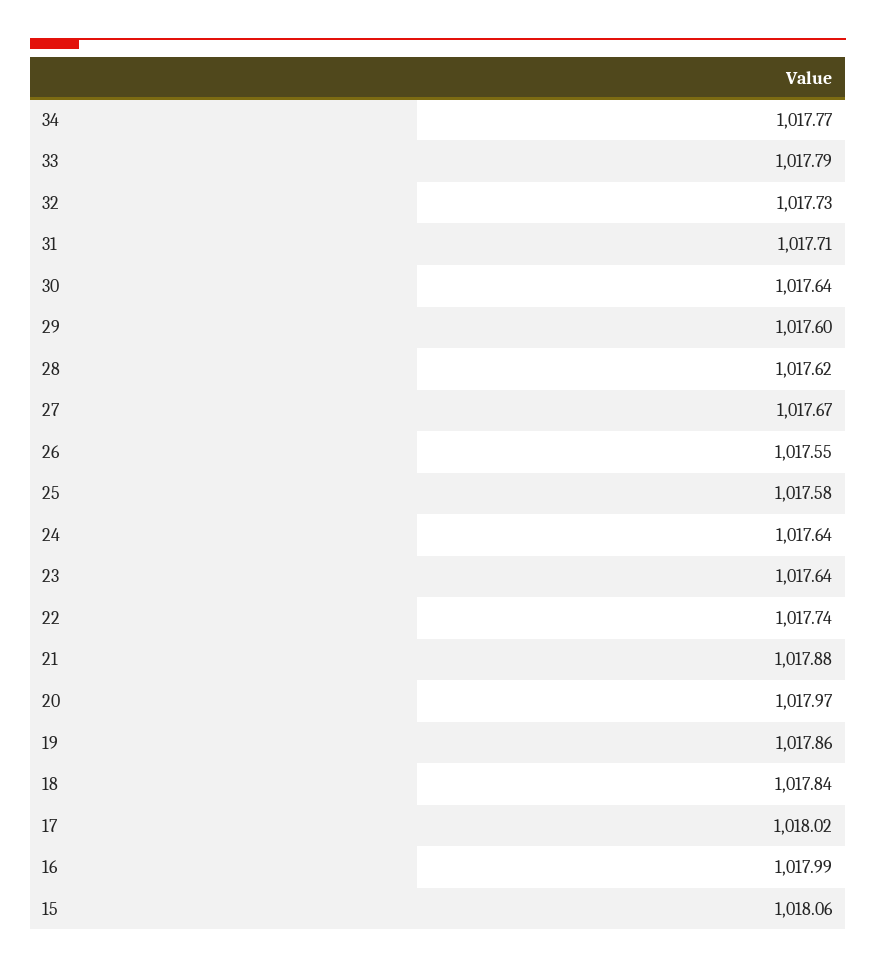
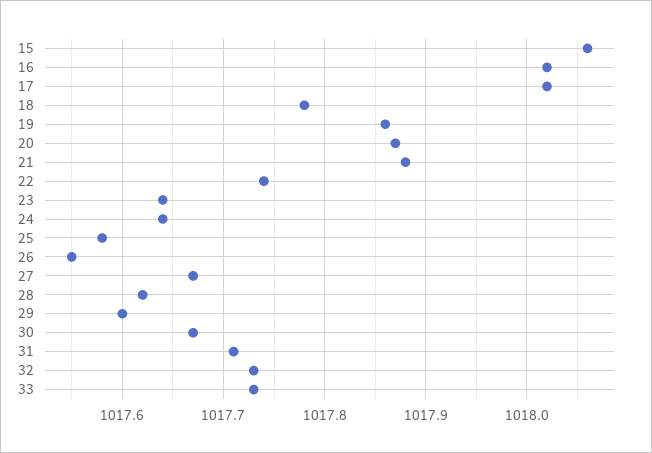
  {
-   "34": 1017.77,
-   "33": 1017.79,
+   "33": 1017.73,
    "32": 1017.73,
    "31": 1017.71,
-   "30": 1017.64,
+   "30": 1017.67,
    "29": 1017.6,
    "28": 1017.62,
    "27": 1017.67,
    "26": 1017.55,
    "25": 1017.58,
    "24": 1017.64,
    "23": 1017.64,
    "22": 1017.74,
    "21": 1017.88,
-   "20": 1017.97,
+   "20": 1017.87,
    "19": 1017.86,
-   "18": 1017.84,
+   "18": 1017.78,
    "17": 1018.02,
-   "16": 1017.99,
+   "16": 1018.02,
    "15": 1018.06
  }

